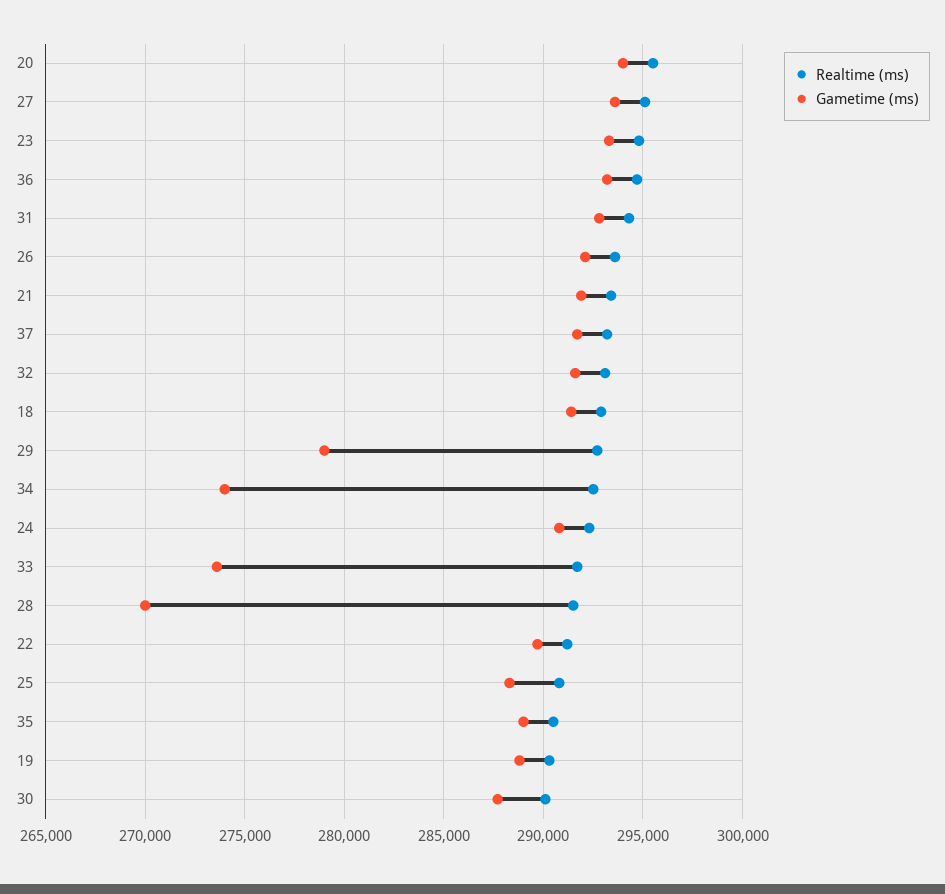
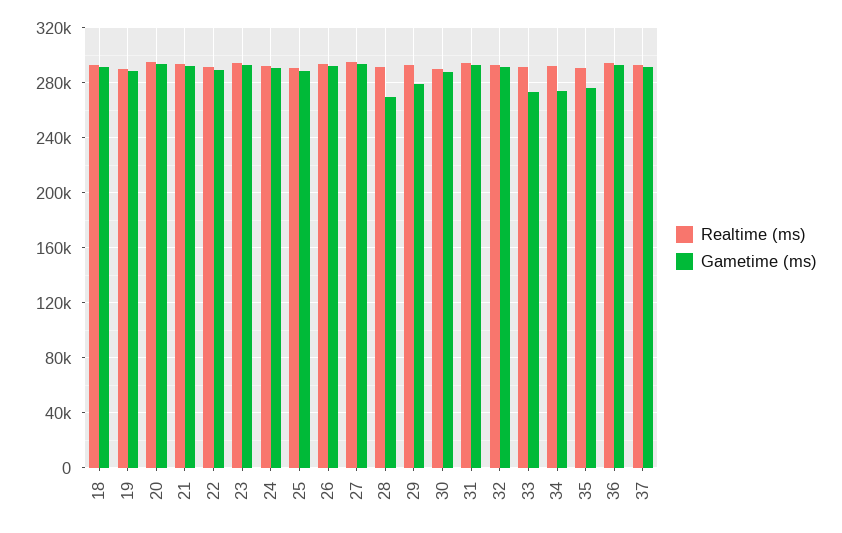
  {
    "Realtime (ms)": {
      "20": 295500,
      "27": 295000,
      "23": 295000,
      "36": 294500,
      "31": 294500,
      "26": 293500,
      "21": 293500,
      "37": 293000,
      "32": 293000,
      "18": 293000,
      "29": 292500,
      "34": 292500,
      "24": 292500,
      "33": 291500,
      "28": 291500,
      "22": 291000,
      "25": 291000,
      "35": 290500,
      "19": 290500,
      "30": 290000
    },
    "Gametime (ms)": {
      "20": 294000,
      "27": 293500,
      "23": 293500,
      "36": 293000,
      "31": 293000,
      "26": 292000,
      "21": 292000,
      "37": 291500,
      "32": 291500,
      "18": 291500,
      "29": 279000,
      "34": 274000,
      "24": 291000,
      "33": 273500,
      "28": 270000,
      "22": 289500,
      "25": 288500,
-     "35": 289000,
+     "35": 275000,
      "19": 289000,
      "30": 287500
    }
  }

